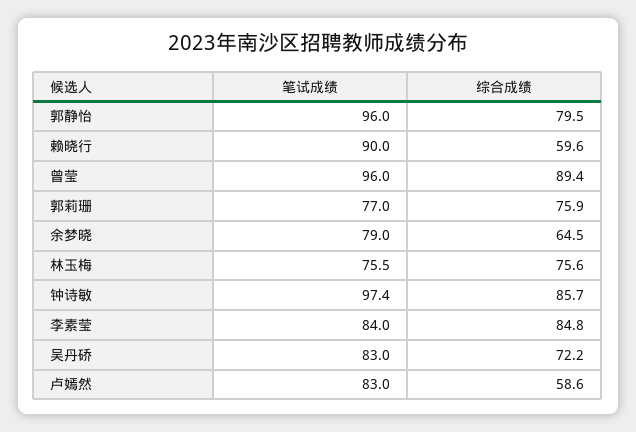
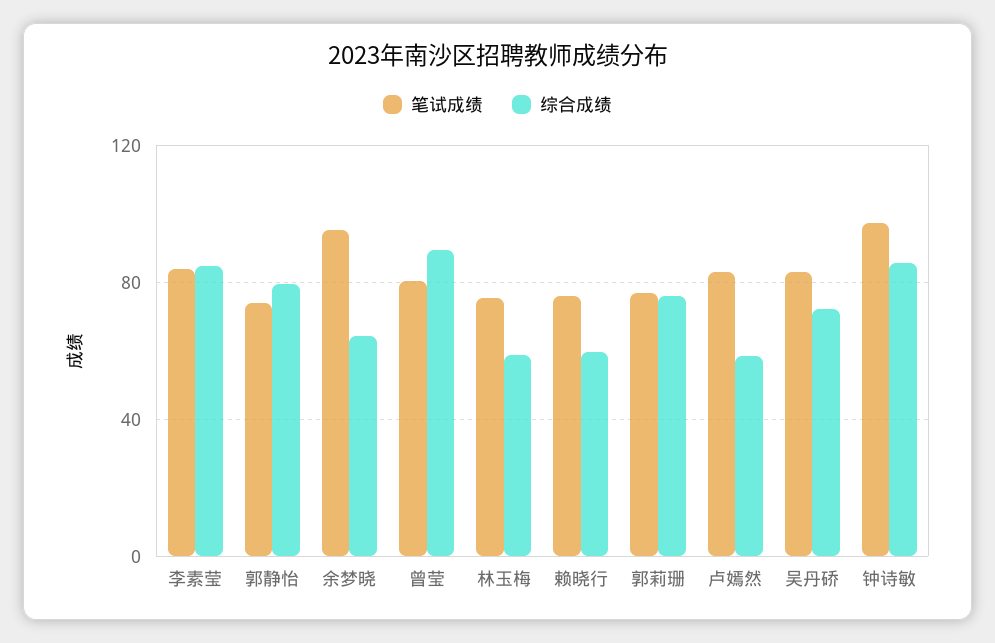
  {
    "笔试成绩": {
-     "郭静怡": 96,
+     "郭静怡": 75,
-     "赖晓行": 90,
+     "赖晓行": 75,
-     "曾莹": 96,
+     "曾莹": 80,
      "郭莉珊": 77,
-     "余梦晓": 79,
+     "余梦晓": 95,
      "林玉梅": 75.5,
      "钟诗敏": 97.4,
      "李素莹": 84,
      "吴丹硚": 83,
      "卢嫣然": 83
    },
    "综合成绩": {
      "郭静怡": 79.5,
      "赖晓行": 59.6,
      "曾莹": 89.4,
      "郭莉珊": 75.9,
      "余梦晓": 64.5,
-     "林玉梅": 75.6,
+     "林玉梅": 60,
      "钟诗敏": 85.7,
      "李素莹": 84.8,
      "吴丹硚": 72.2,
      "卢嫣然": 58.6
    }
  }

